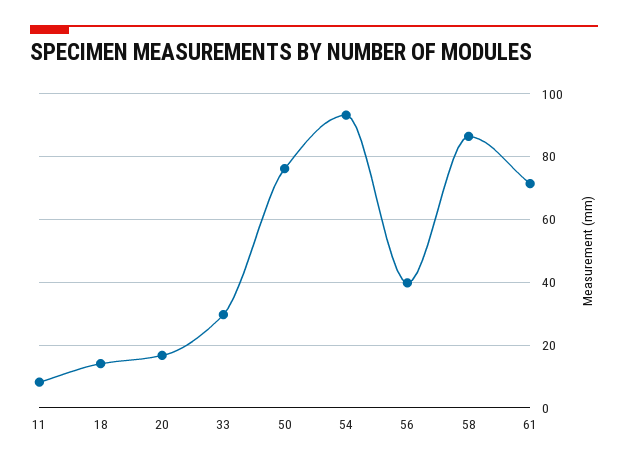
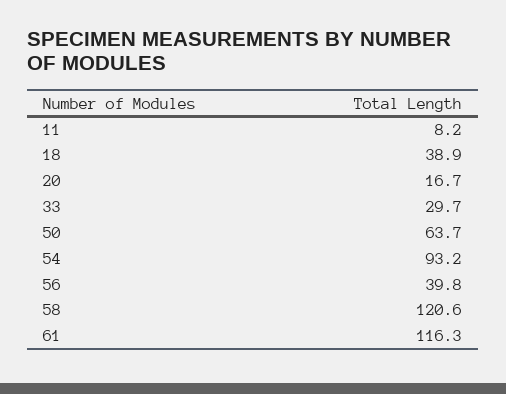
  {
    "11": 8.2,
-   "18": 14,
+   "18": 38.9,
    "20": 16.7,
    "33": 29.7,
-   "50": 76,
+   "50": 63.7,
    "54": 93.2,
    "56": 39.8,
-   "58": 86,
+   "58": 120.6,
-   "61": 72
+   "61": 116.3
  }

